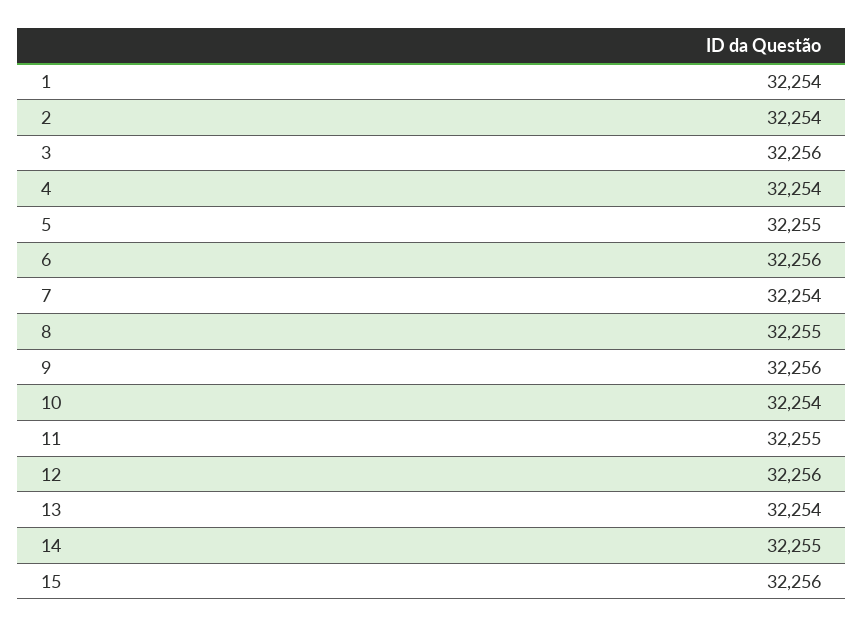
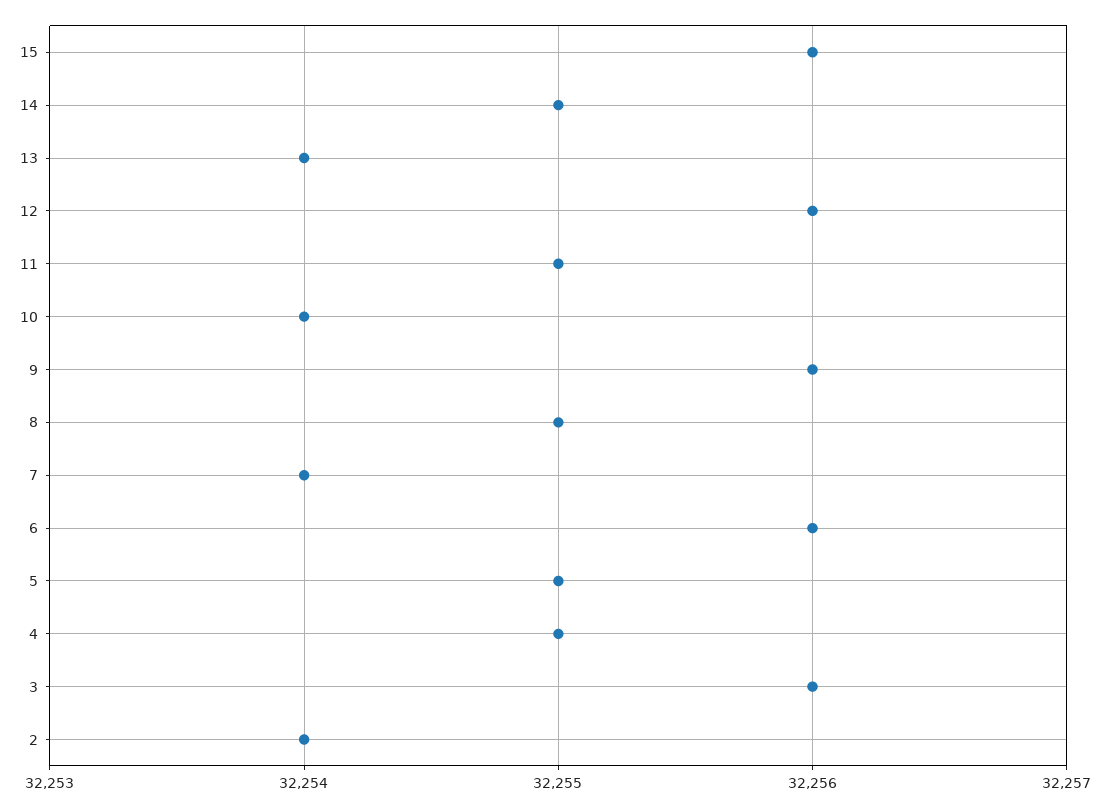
  {
-   "1": 32254,
    "2": 32254,
    "3": 32256,
-   "4": 32254,
+   "4": 32255,
    "5": 32255,
    "6": 32256,
    "7": 32254,
    "8": 32255,
    "9": 32256,
    "10": 32254,
    "11": 32255,
    "12": 32256,
    "13": 32254,
    "14": 32255,
    "15": 32256
  }

